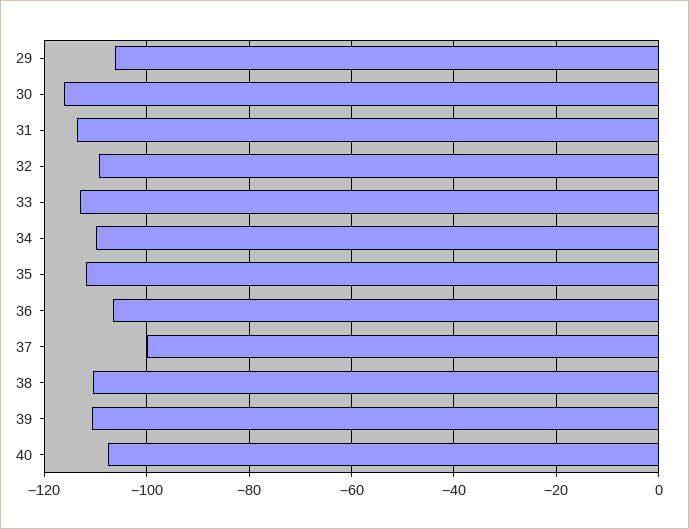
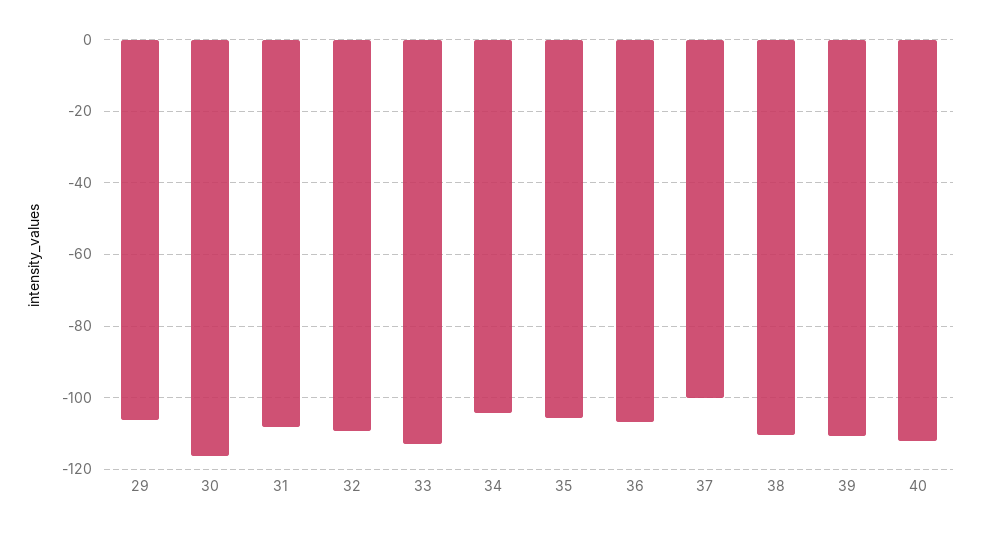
  {
    "29": -106,
    "30": -116,
-   "31": -114,
+   "31": -108,
    "32": -110,
    "33": -114,
-   "34": -110,
+   "34": -104,
-   "35": -112,
+   "35": -106,
    "36": -106,
    "37": -100,
    "38": -110,
    "39": -110,
-   "40": -108
+   "40": -112
  }

